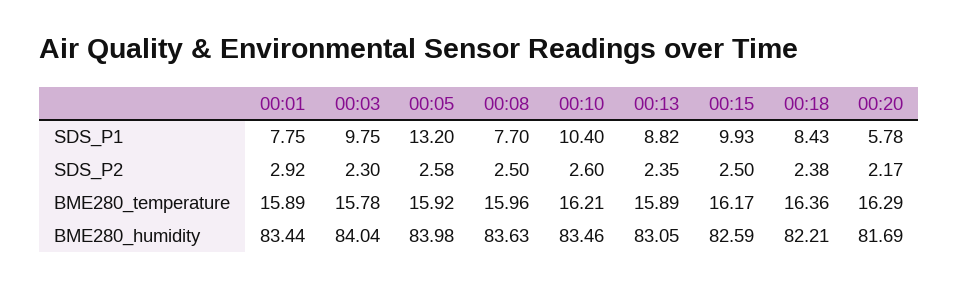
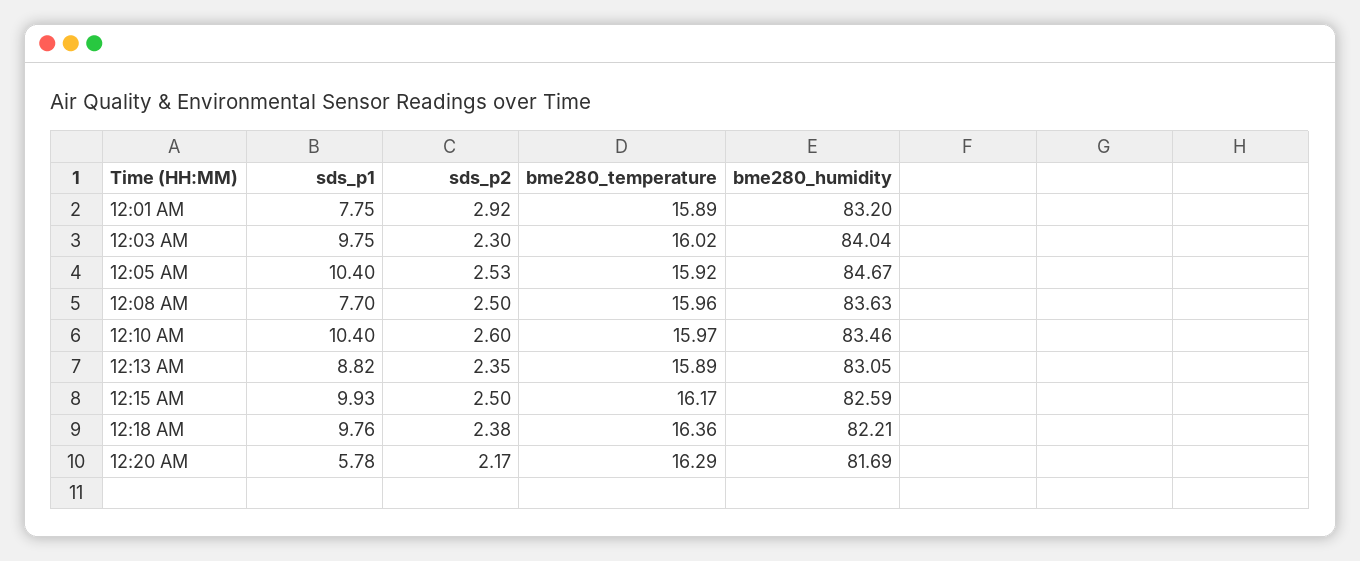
  {
    "00:01": {
      "SDS_P1": 7.75,
      "SDS_P2": 2.92,
      "BME280_temperature": 15.89,
-     "BME280_humidity": 83.44
+     "BME280_humidity": 83.2
    },
    "00:03": {
      "SDS_P1": 9.75,
      "SDS_P2": 2.3,
-     "BME280_temperature": 15.78,
+     "BME280_temperature": 16.02,
      "BME280_humidity": 84.04
    },
    "00:05": {
-     "SDS_P1": 13.2,
+     "SDS_P1": 10.4,
-     "SDS_P2": 2.58,
+     "SDS_P2": 2.53,
      "BME280_temperature": 15.92,
-     "BME280_humidity": 83.98
+     "BME280_humidity": 84.67
    },
    "00:08": {
      "SDS_P1": 7.7,
      "SDS_P2": 2.5,
      "BME280_temperature": 15.96,
      "BME280_humidity": 83.63
    },
    "00:10": {
      "SDS_P1": 10.4,
      "SDS_P2": 2.6,
-     "BME280_temperature": 16.21,
+     "BME280_temperature": 15.97,
      "BME280_humidity": 83.46
    },
    "00:13": {
      "SDS_P1": 8.82,
      "SDS_P2": 2.35,
      "BME280_temperature": 15.89,
      "BME280_humidity": 83.05
    },
    "00:15": {
      "SDS_P1": 9.93,
      "SDS_P2": 2.5,
      "BME280_temperature": 16.17,
      "BME280_humidity": 82.59
    },
    "00:18": {
-     "SDS_P1": 8.43,
+     "SDS_P1": 9.76,
      "SDS_P2": 2.38,
      "BME280_temperature": 16.36,
      "BME280_humidity": 82.21
    },
    "00:20": {
      "SDS_P1": 5.78,
      "SDS_P2": 2.17,
      "BME280_temperature": 16.29,
      "BME280_humidity": 81.69
    }
  }

